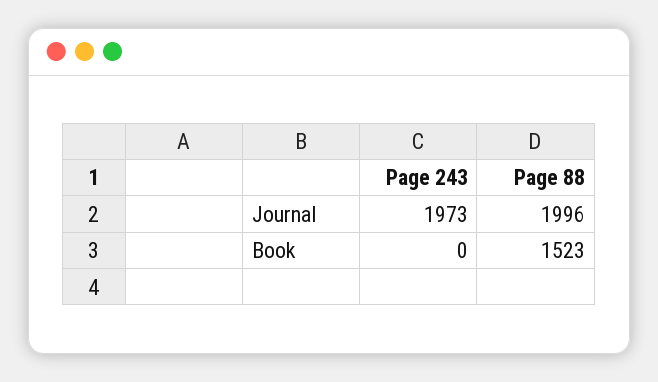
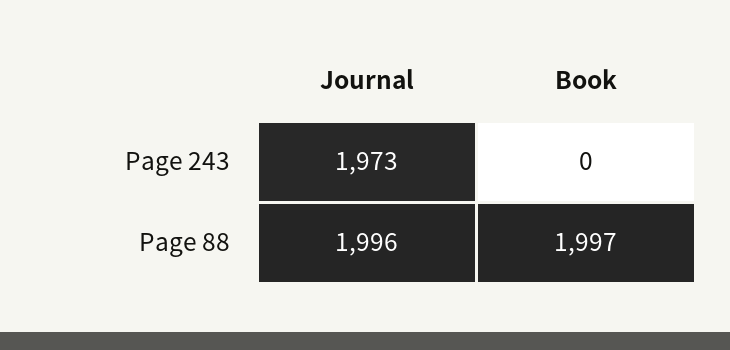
  {
    "Page 243": {
      "Journal": 1973,
      "Book": 0
    },
    "Page 88": {
      "Journal": 1996,
-     "Book": 1523
+     "Book": 1997
    }
  }

